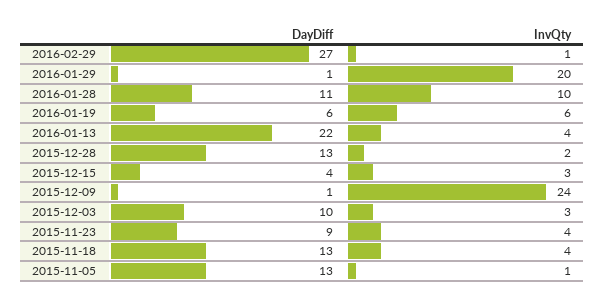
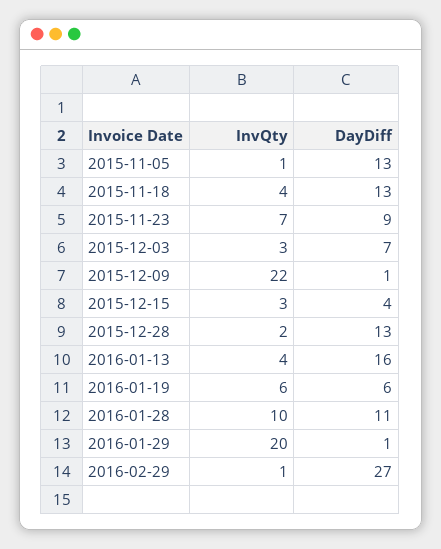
  {
    "DayDiff": {
      "2016-02-29": 27,
      "2016-01-29": 1,
      "2016-01-28": 11,
      "2016-01-19": 6,
-     "2016-01-13": 22,
+     "2016-01-13": 16,
      "2015-12-28": 13,
      "2015-12-15": 4,
      "2015-12-09": 1,
-     "2015-12-03": 10,
+     "2015-12-03": 7,
      "2015-11-23": 9,
      "2015-11-18": 13,
      "2015-11-05": 13
    },
    "InvQty": {
      "2016-02-29": 1,
      "2016-01-29": 20,
      "2016-01-28": 10,
      "2016-01-19": 6,
      "2016-01-13": 4,
      "2015-12-28": 2,
      "2015-12-15": 3,
-     "2015-12-09": 24,
+     "2015-12-09": 22,
      "2015-12-03": 3,
-     "2015-11-23": 4,
+     "2015-11-23": 7,
      "2015-11-18": 4,
      "2015-11-05": 1
    }
  }

